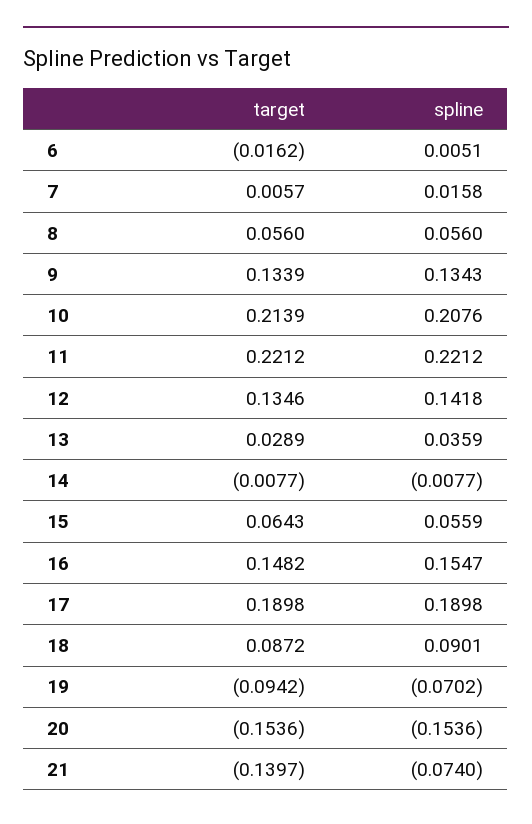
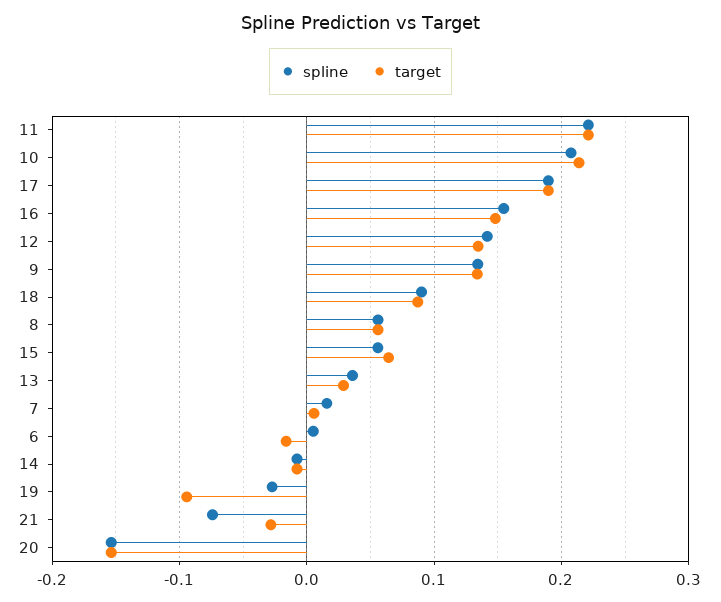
  {
    "target": {
      "6": -0.0162,
      "7": 0.0057,
      "8": 0.056,
      "9": 0.1339,
      "10": 0.2139,
      "11": 0.2212,
      "12": 0.1346,
      "13": 0.0289,
      "14": -0.0077,
      "15": 0.0643,
      "16": 0.1482,
      "17": 0.1898,
      "18": 0.0872,
      "19": -0.0942,
      "20": -0.1536,
-     "21": -0.1397
+     "21": -0.03
    },
    "spline": {
      "6": 0.0051,
      "7": 0.0158,
      "8": 0.056,
      "9": 0.1343,
      "10": 0.2076,
      "11": 0.2212,
      "12": 0.1418,
      "13": 0.0359,
      "14": -0.0077,
      "15": 0.0559,
      "16": 0.1547,
      "17": 0.1898,
      "18": 0.0901,
-     "19": -0.0702,
+     "19": -0.03,
      "20": -0.1536,
      "21": -0.074
    }
  }

